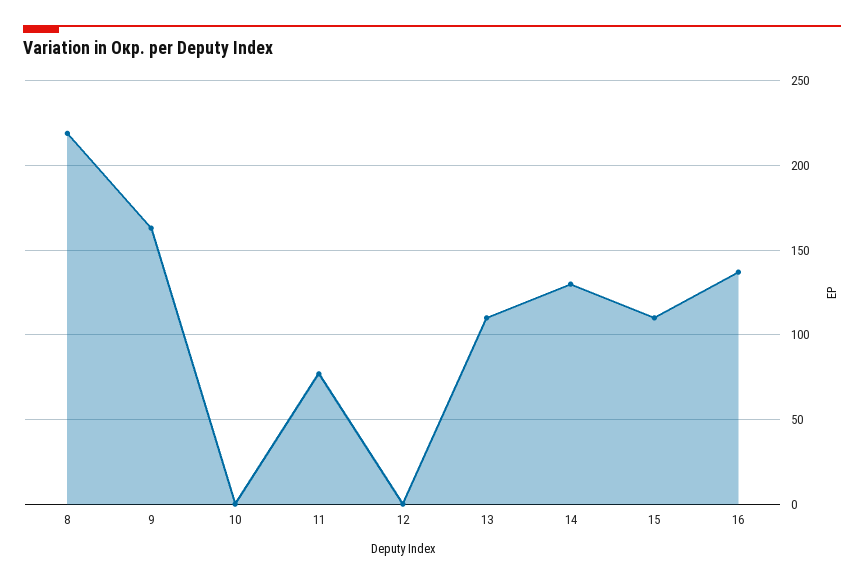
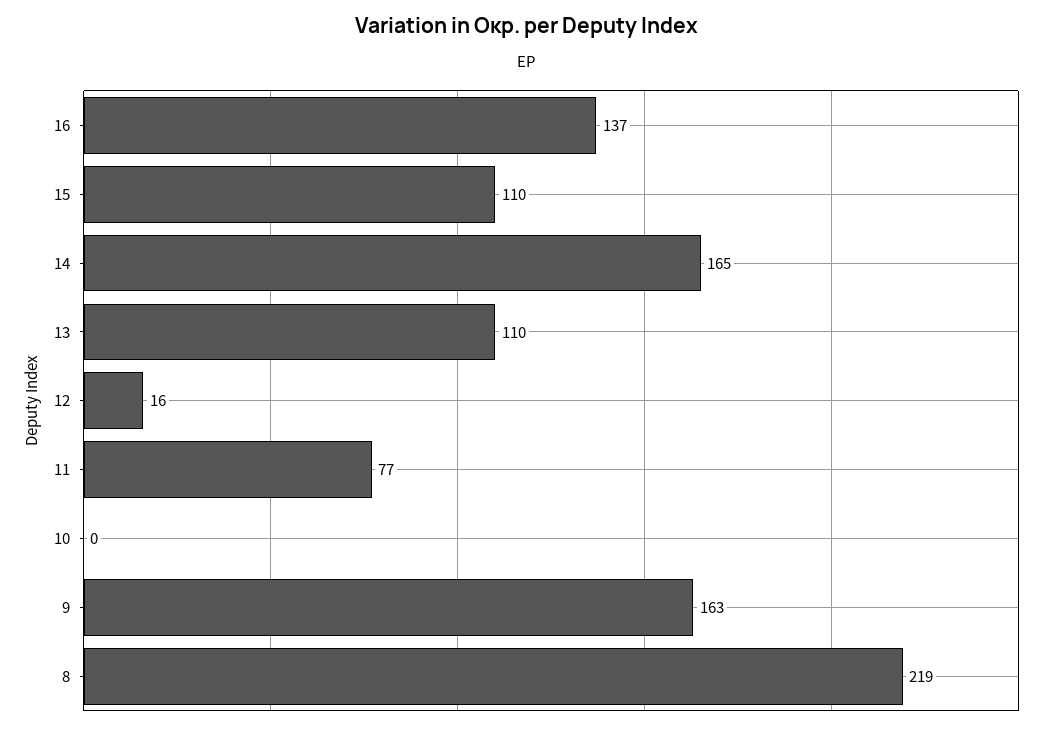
  {
    "8": 219,
    "9": 163,
    "10": 0,
    "11": 77,
-   "12": 0,
+   "12": 16,
    "13": 110,
-   "14": 130,
+   "14": 165,
    "15": 110,
    "16": 137
  }

